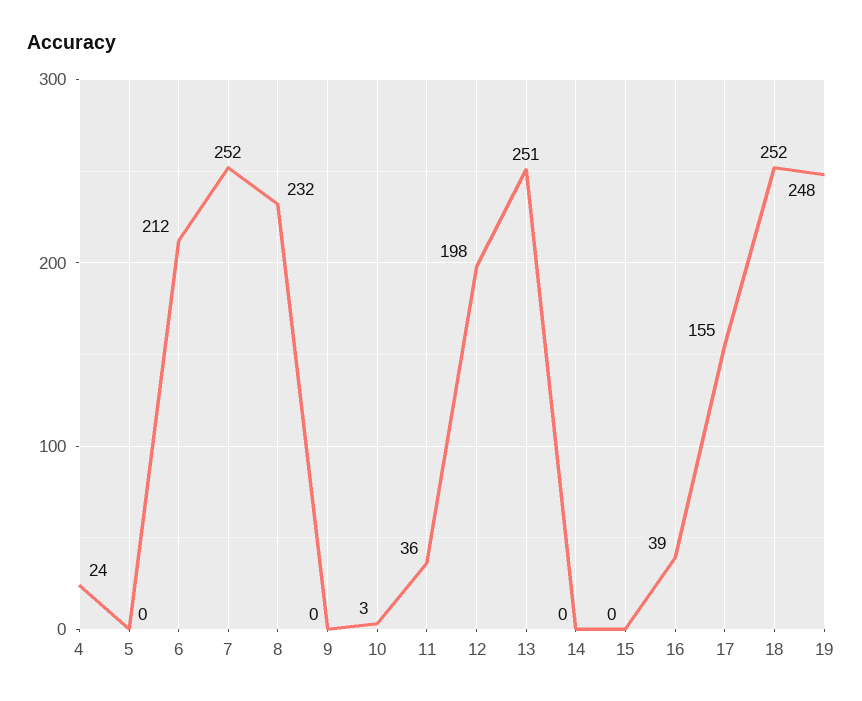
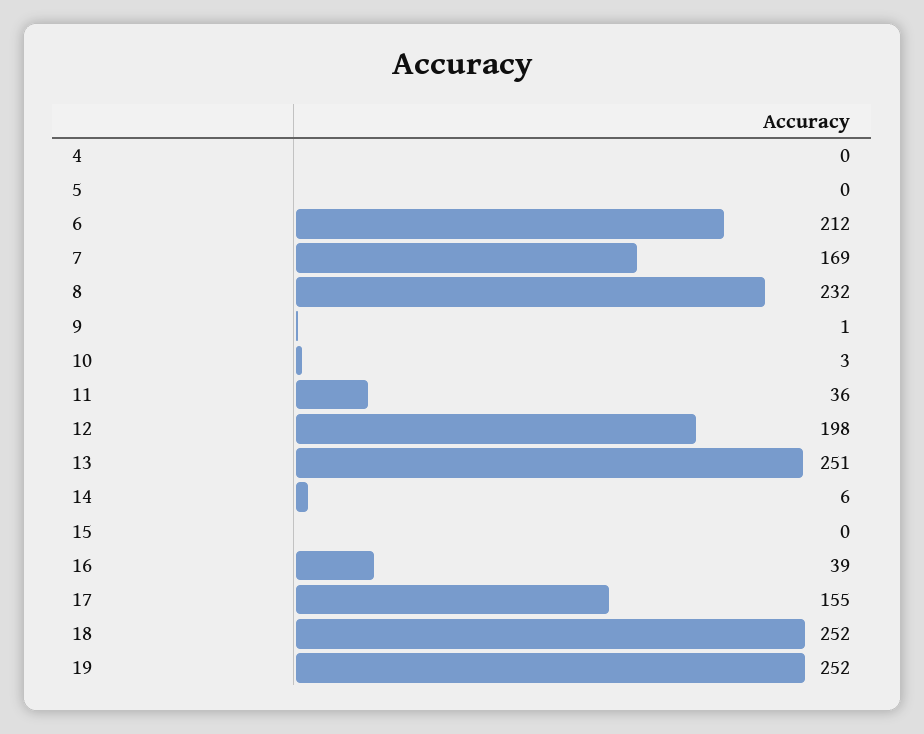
  {
-   "4": 24,
+   "4": 0,
    "5": 0,
    "6": 212,
-   "7": 252,
+   "7": 169,
    "8": 232,
-   "9": 0,
+   "9": 1,
    "10": 3,
    "11": 36,
    "12": 198,
    "13": 251,
-   "14": 0,
+   "14": 6,
    "15": 0,
    "16": 39,
    "17": 155,
    "18": 252,
-   "19": 248
+   "19": 252
  }

